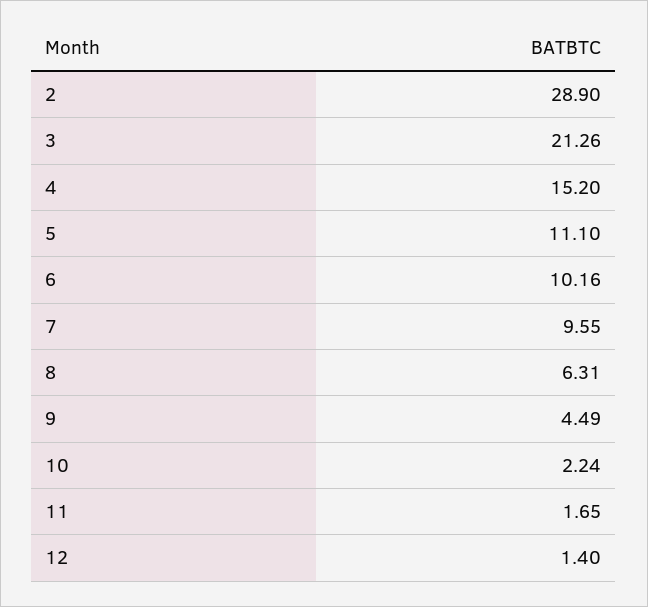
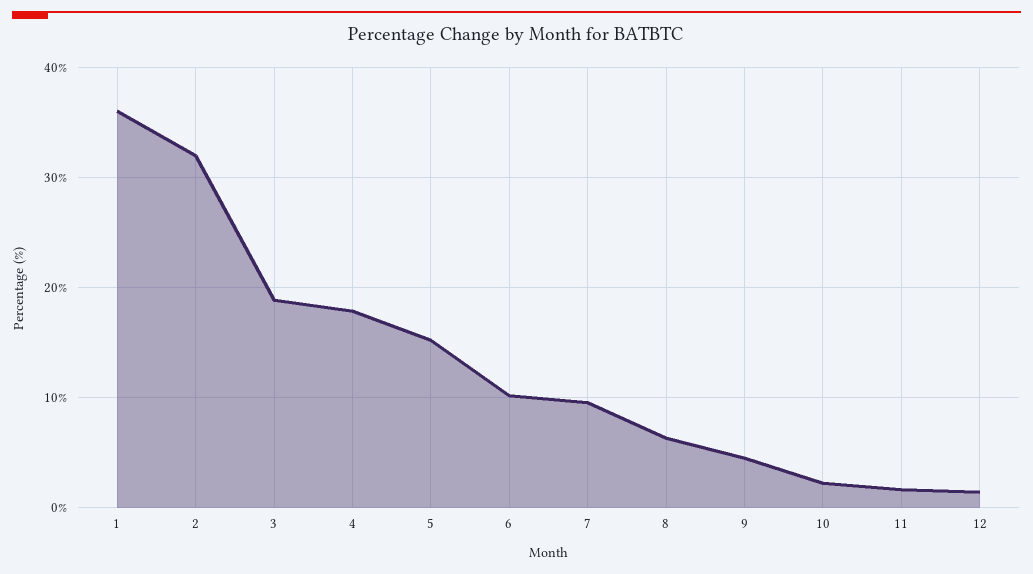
  {
-   "2": 28.9,
+   "2": 32,
-   "3": 21.26,
+   "3": 19,
-   "4": 15.2,
+   "4": 18,
-   "5": 11.1,
+   "5": 15,
    "6": 10.16,
    "7": 9.55,
    "8": 6.31,
    "9": 4.49,
    "10": 2.24,
    "11": 1.65,
-   "12": 1.4
+   "12": 1.4,
+   "1": 36
  }

